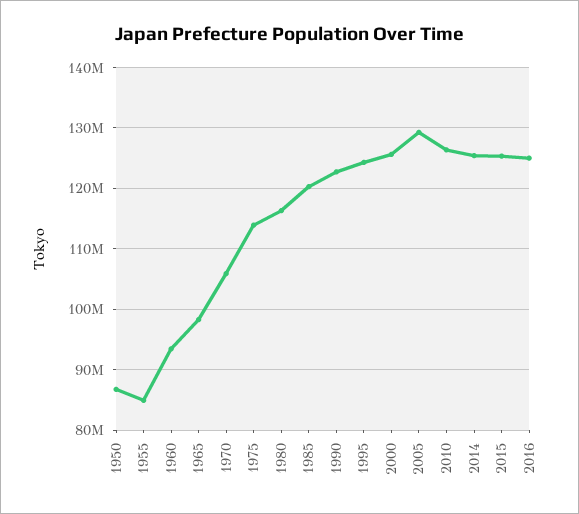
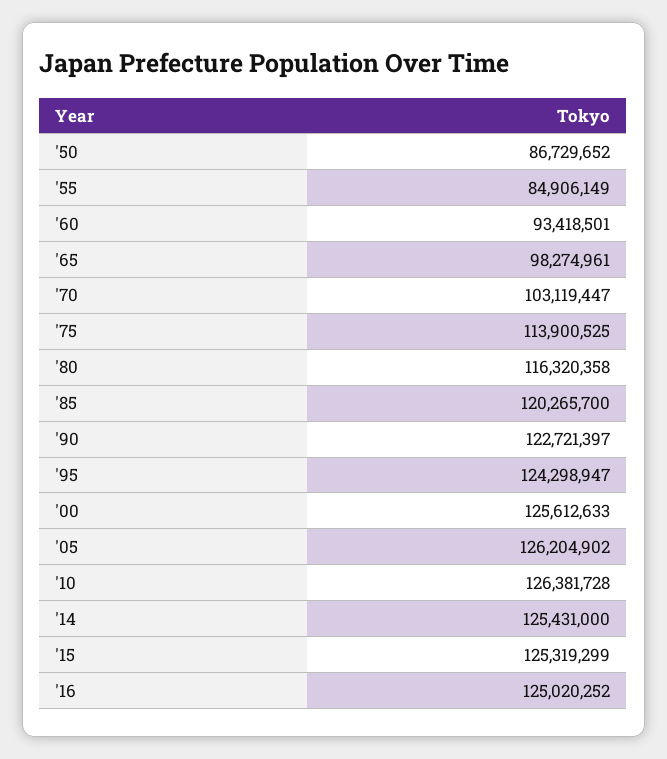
  {
    "1950": 86729652,
    "1955": 84906149,
    "1960": 93418501,
    "1965": 98274961,
-   "1970": 106000000,
+   "1970": 103119447,
    "1975": 113900525,
    "1980": 116320358,
    "1985": 120265700,
    "1990": 122721397,
    "1995": 124298947,
    "2000": 125612633,
-   "2005": 129000000,
+   "2005": 126204902,
    "2010": 126381728,
    "2014": 125431000,
    "2015": 125319299,
    "2016": 125020252
  }

